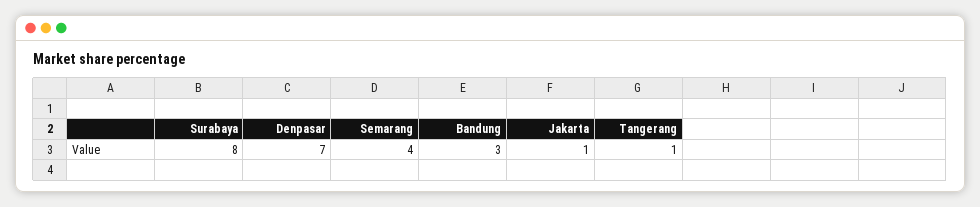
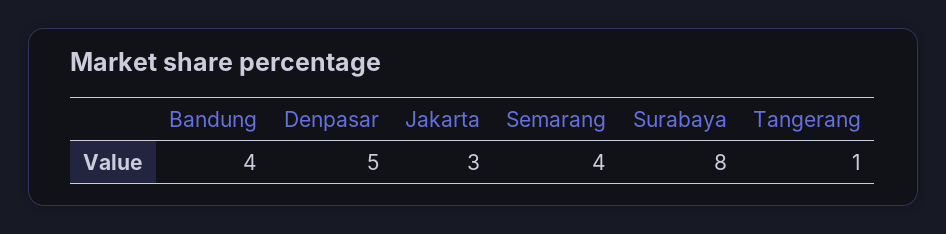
  {
    "Surabaya": 8,
-   "Denpasar": 7,
+   "Denpasar": 5,
    "Semarang": 4,
-   "Bandung": 3,
+   "Bandung": 4,
-   "Jakarta": 1,
+   "Jakarta": 3,
    "Tangerang": 1
  }

